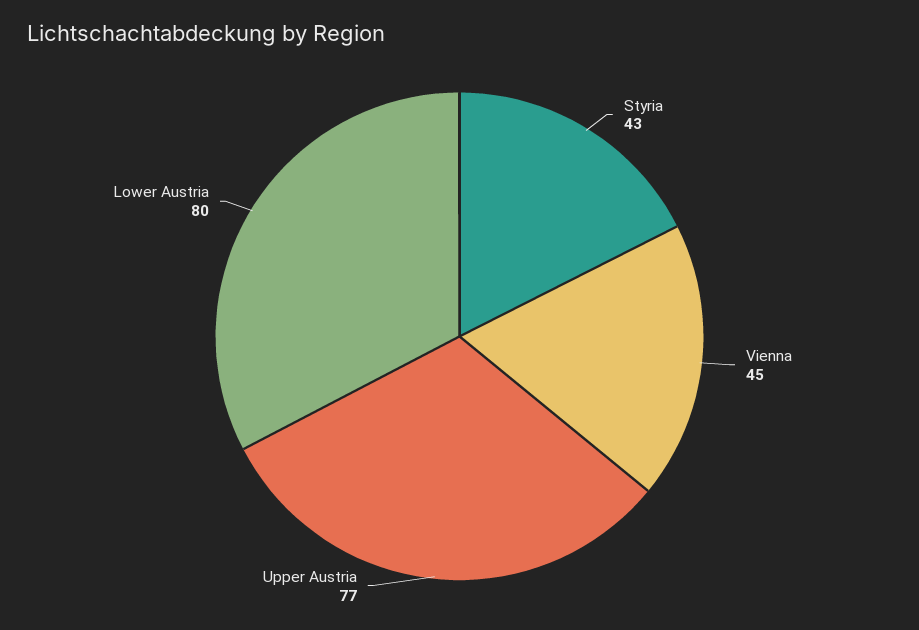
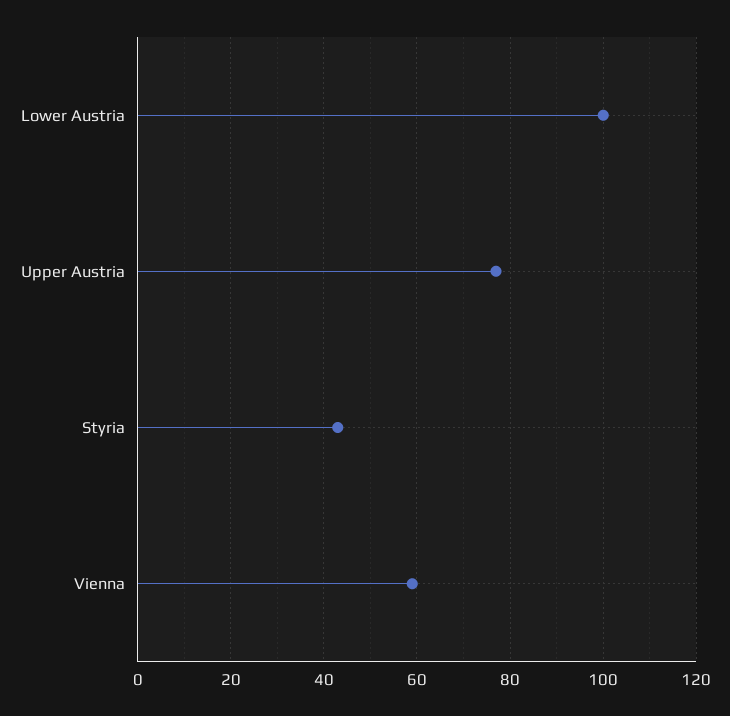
  {
    "Styria": 43,
-   "Vienna": 45,
+   "Vienna": 60,
    "Upper Austria": 77,
-   "Lower Austria": 80
+   "Lower Austria": 100
  }

